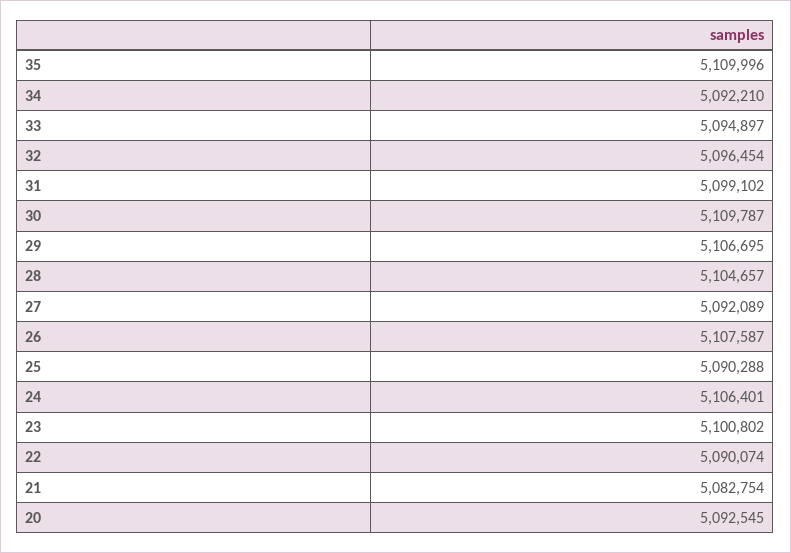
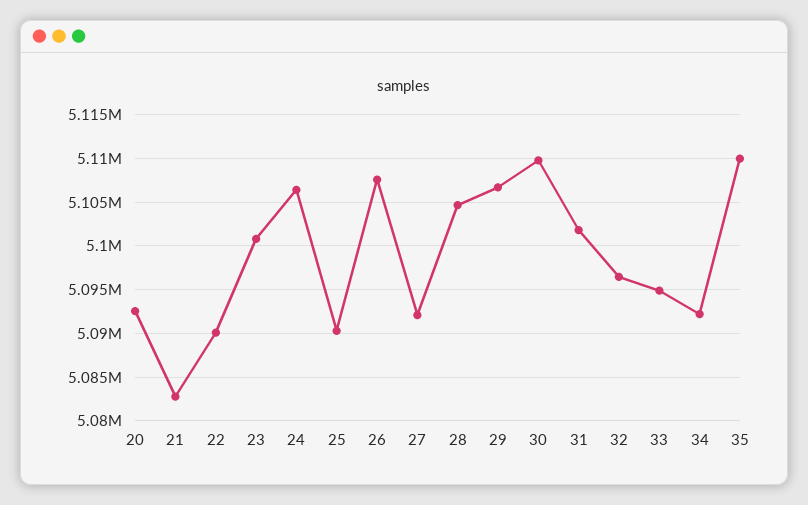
  {
    "35": 5109996,
    "34": 5092210,
    "33": 5094897,
    "32": 5096454,
-   "31": 5099102,
+   "31": 5102000,
    "30": 5109787,
    "29": 5106695,
    "28": 5104657,
    "27": 5092089,
    "26": 5107587,
    "25": 5090288,
    "24": 5106401,
    "23": 5100802,
    "22": 5090074,
    "21": 5082754,
    "20": 5092545
  }

